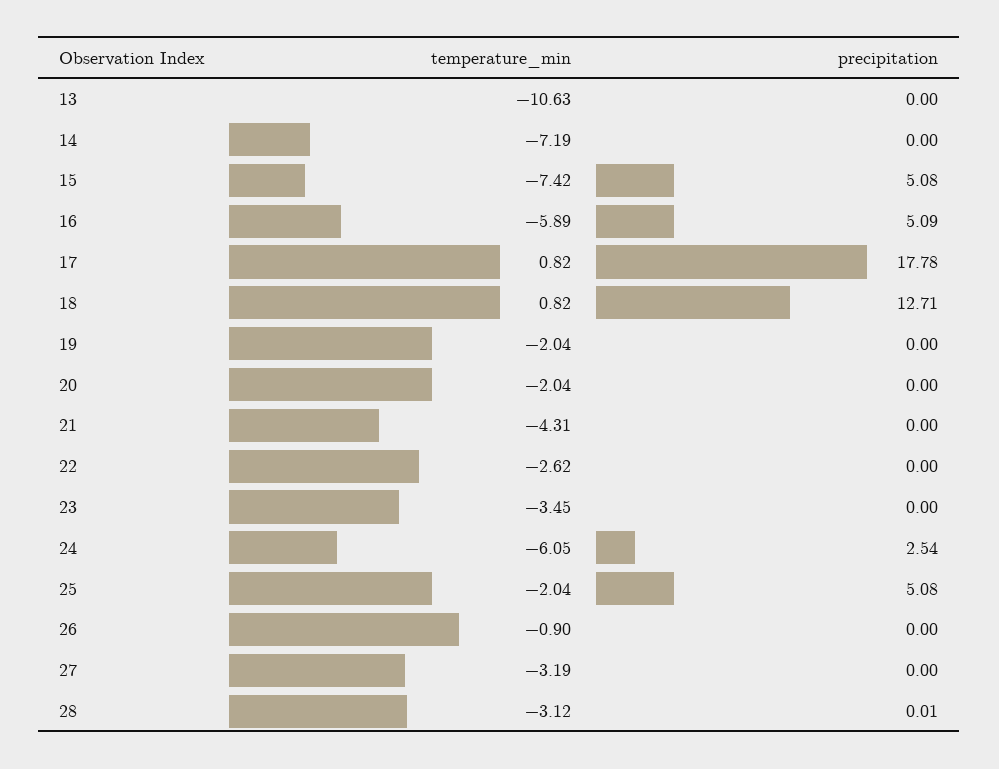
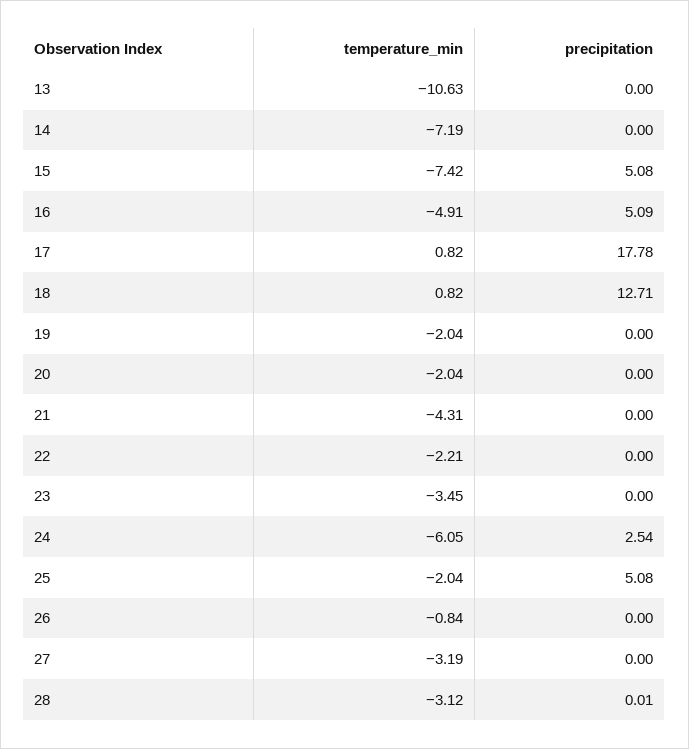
  {
    "temperature_min": {
      "13": -10.63,
      "14": -7.19,
      "15": -7.42,
-     "16": -5.89,
+     "16": -4.91,
      "17": 0.82,
      "18": 0.82,
      "19": -2.04,
      "20": -2.04,
      "21": -4.31,
-     "22": -2.62,
+     "22": -2.21,
      "23": -3.45,
      "24": -6.05,
      "25": -2.04,
-     "26": -0.9,
+     "26": -0.84,
      "27": -3.19,
      "28": -3.12
    },
    "precipitation": {
      "13": 0,
      "14": 0,
      "15": 5.08,
      "16": 5.09,
      "17": 17.78,
      "18": 12.71,
      "19": 0,
      "20": 0,
      "21": 0,
      "22": 0,
      "23": 0,
      "24": 2.54,
      "25": 5.08,
      "26": 0,
      "27": 0,
      "28": 0.01
    }
  }

